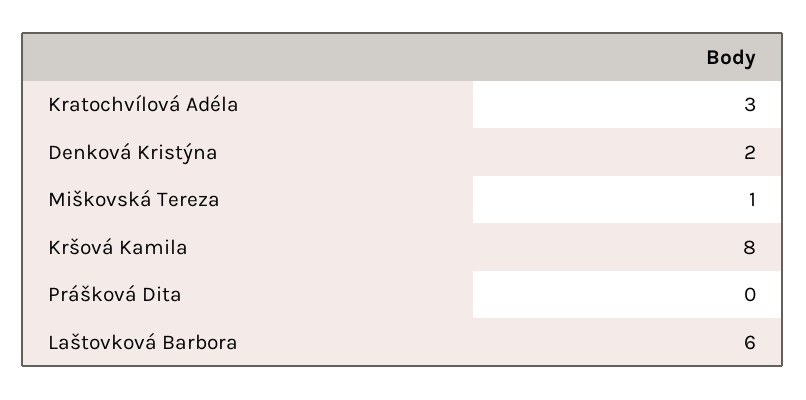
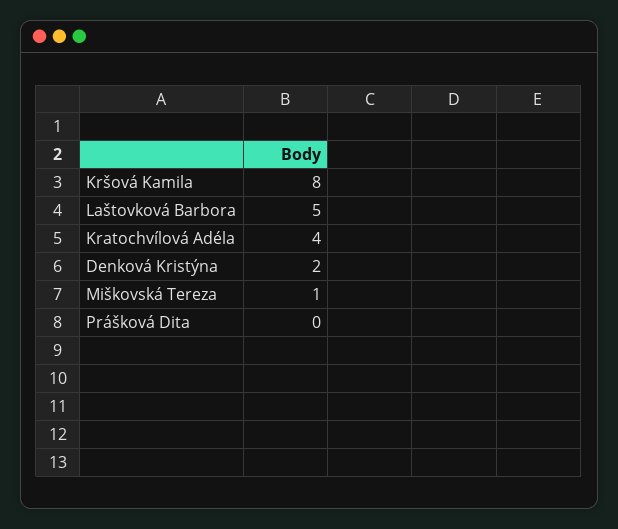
  {
-   "Kratochvílová Adéla": 3,
+   "Kratochvílová Adéla": 4,
    "Denková Kristýna": 2,
    "Miškovská Tereza": 1,
    "Kršová Kamila": 8,
    "Prášková Dita": 0,
-   "Laštovková Barbora": 6
+   "Laštovková Barbora": 5
  }

